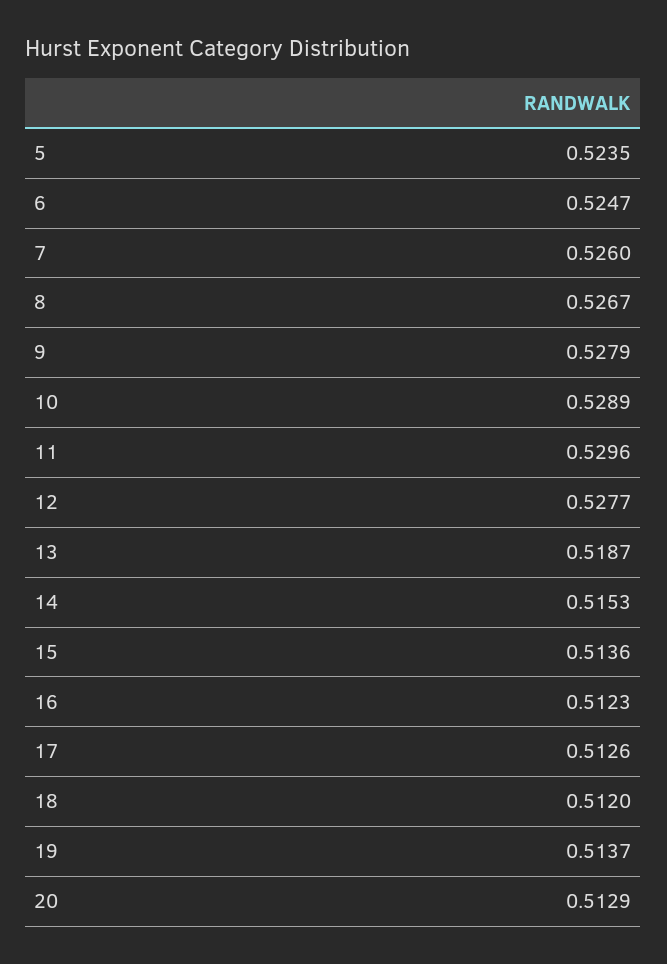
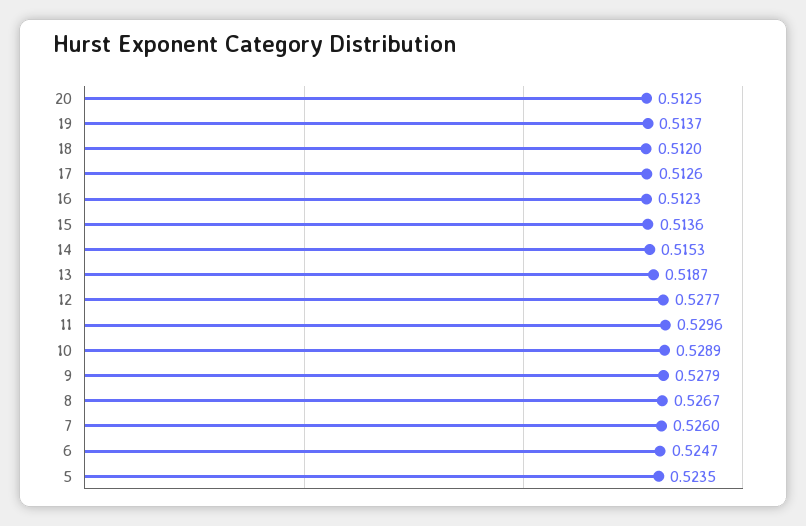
  {
    "5": 0.5235,
    "6": 0.5247,
    "7": 0.526,
    "8": 0.5267,
    "9": 0.5279,
    "10": 0.5289,
    "11": 0.5296,
    "12": 0.5277,
    "13": 0.5187,
    "14": 0.5153,
    "15": 0.5136,
    "16": 0.5123,
    "17": 0.5126,
    "18": 0.512,
    "19": 0.5137,
-   "20": 0.5129
+   "20": 0.5125
  }

